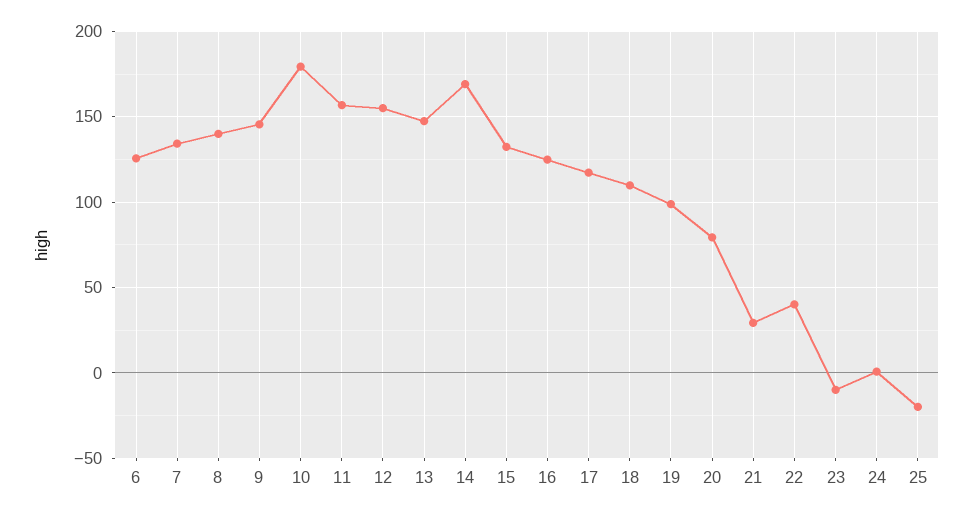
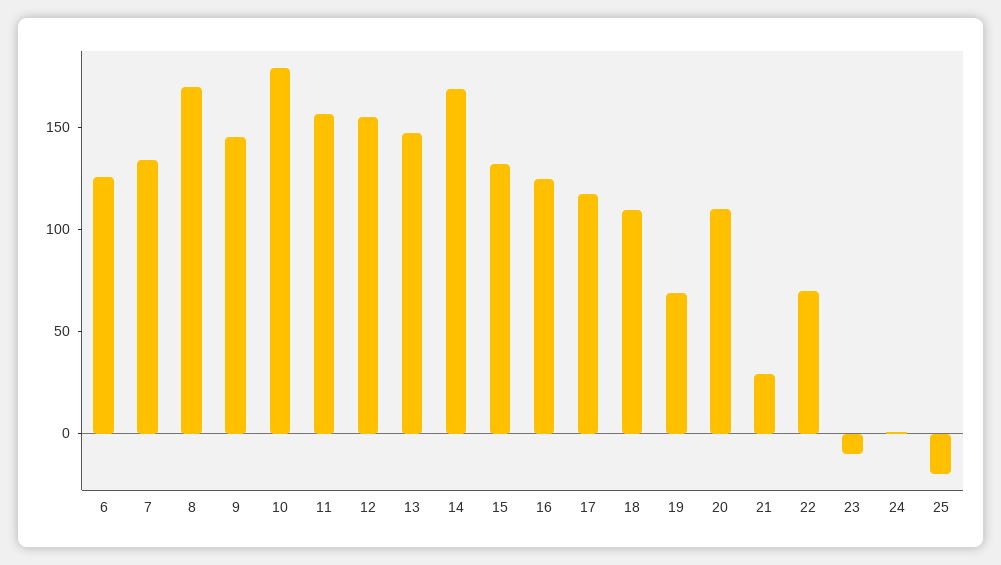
  {
    "6": 125,
    "7": 135,
-   "8": 140,
+   "8": 170,
    "9": 145,
    "10": 180,
    "11": 155,
    "12": 155,
    "13": 150,
    "14": 170,
    "15": 130,
    "16": 125,
    "17": 115,
    "18": 110,
-   "19": 100,
+   "19": 70,
-   "20": 80,
+   "20": 110,
    "21": 30,
-   "22": 40,
+   "22": 70,
    "23": -10,
    "24": 0,
    "25": -20
  }

